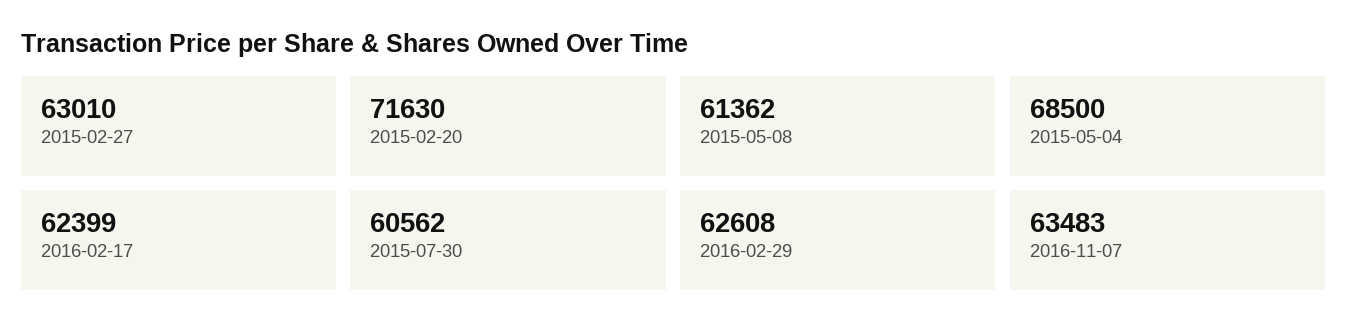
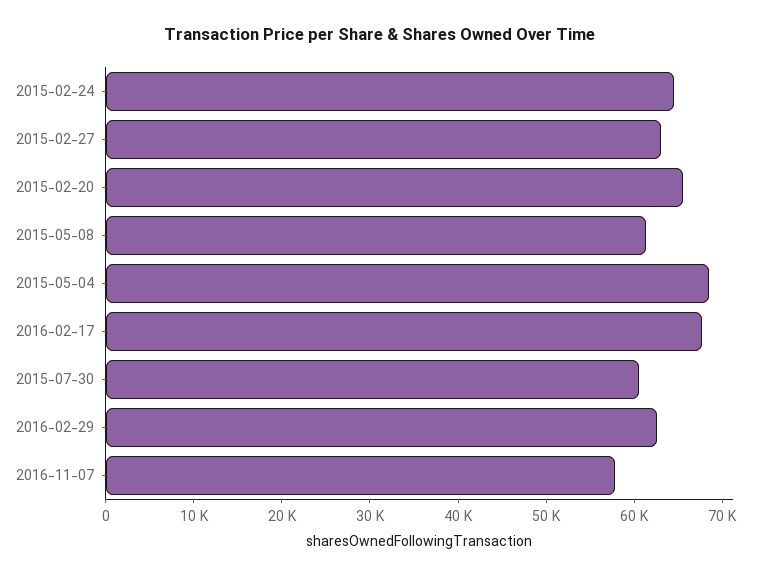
  {
    "2015-02-27": 63010,
-   "2015-02-20": 71630,
+   "2015-02-20": 66000,
    "2015-05-08": 61362,
    "2015-05-04": 68500,
-   "2016-02-17": 62399,
+   "2016-02-17": 68000,
    "2015-07-30": 60562,
    "2016-02-29": 62608,
-   "2016-11-07": 63483
+   "2016-11-07": 58000,
+   "2015-02-24": 64000
  }

